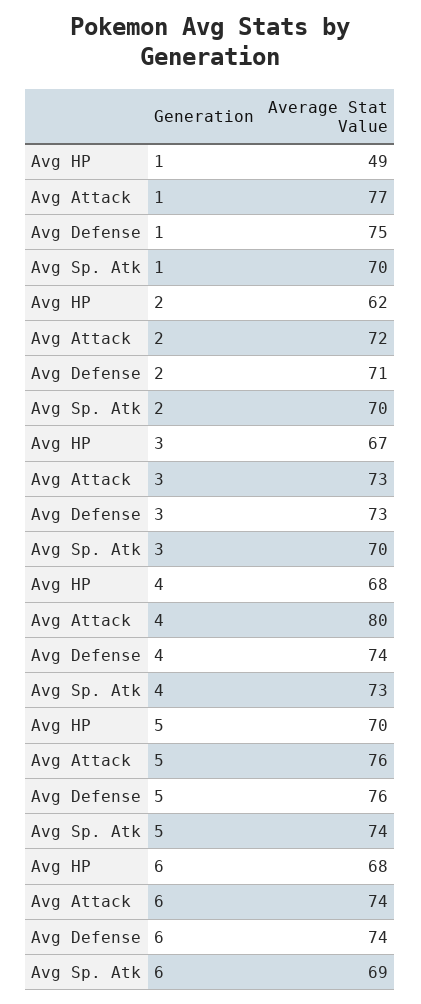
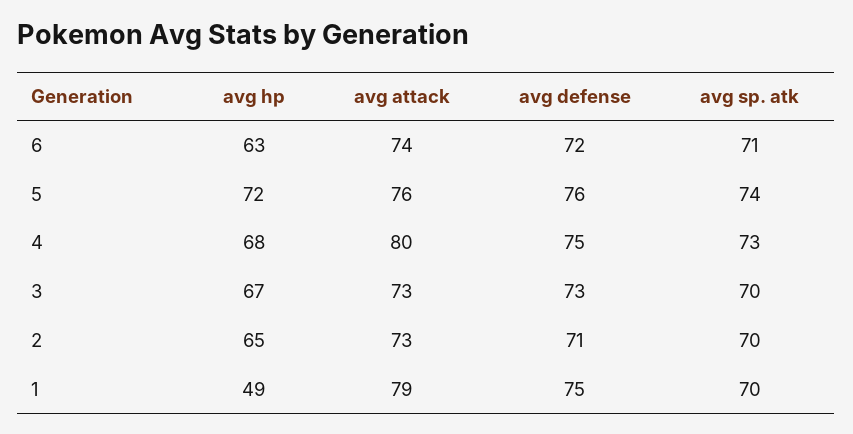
  {
    "Avg HP": {
      "1": 49,
-     "2": 62,
+     "2": 65,
      "3": 67,
      "4": 68,
-     "5": 70,
+     "5": 72,
-     "6": 68
+     "6": 63
    },
    "Avg Attack": {
-     "1": 77,
+     "1": 79,
-     "2": 72,
+     "2": 73,
      "3": 73,
      "4": 80,
      "5": 76,
      "6": 74
    },
    "Avg Defense": {
      "1": 75,
      "2": 71,
      "3": 73,
-     "4": 74,
+     "4": 75,
      "5": 76,
-     "6": 74
+     "6": 72
    },
    "Avg Sp. Atk": {
      "1": 70,
      "2": 70,
      "3": 70,
      "4": 73,
      "5": 74,
-     "6": 69
+     "6": 71
    }
  }

